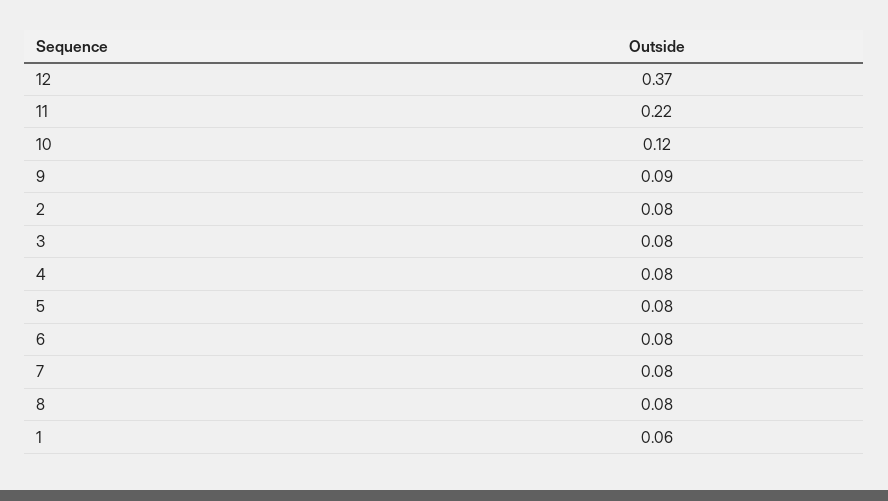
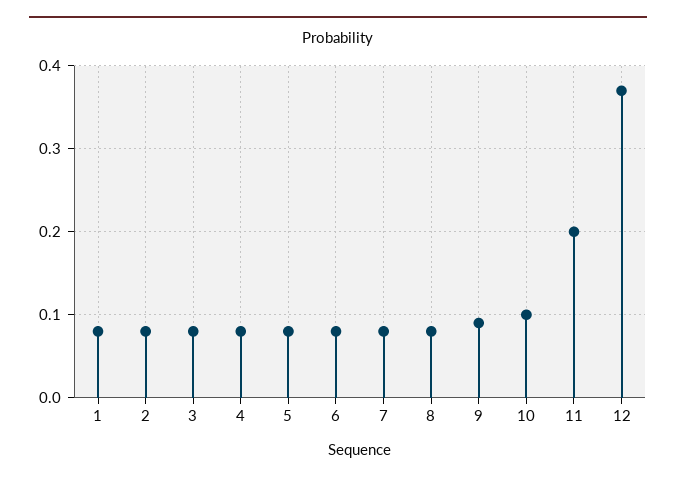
  {
    "12": 0.37,
-   "11": 0.22,
+   "11": 0.2,
-   "10": 0.12,
+   "10": 0.1,
    "9": 0.09,
    "2": 0.08,
    "3": 0.08,
    "4": 0.08,
    "5": 0.08,
    "6": 0.08,
    "7": 0.08,
    "8": 0.08,
-   "1": 0.06
+   "1": 0.08
  }

